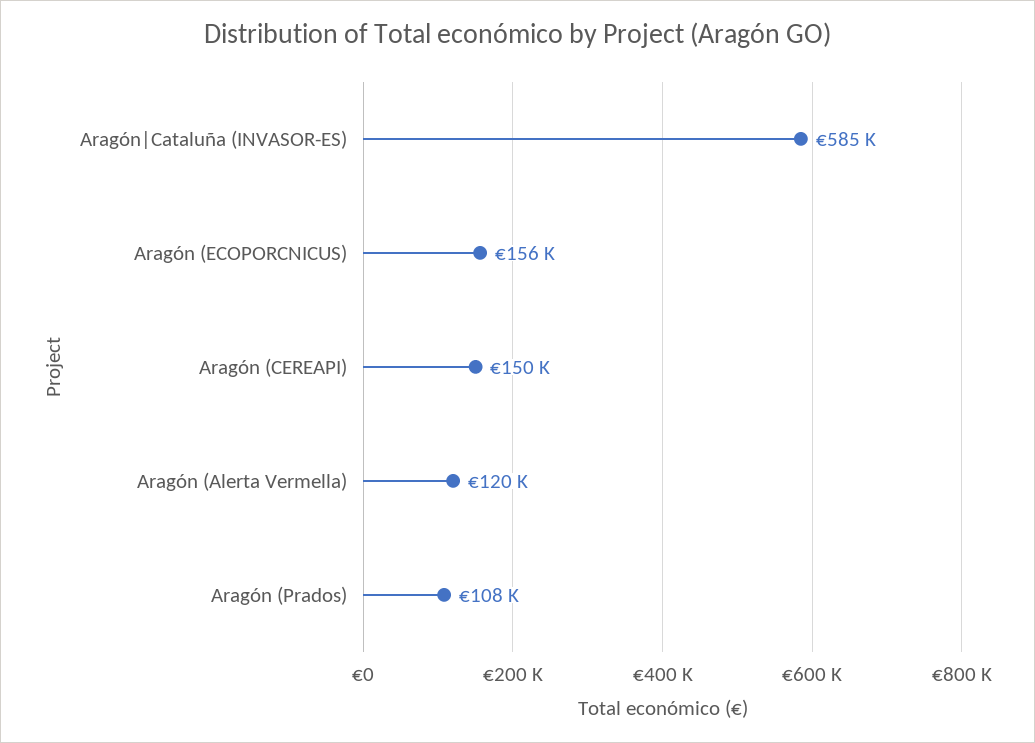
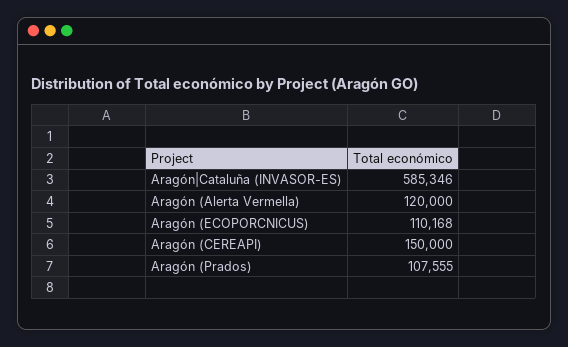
  {
    "Aragón|Cataluña (INVASOR-ES)": 585346,
-   "Aragón (ECOPORCNICUS)": 156000,
+   "Aragón (ECOPORCNICUS)": 110168,
    "Aragón (CEREAPI)": 150000,
    "Aragón (Alerta Vermella)": 120000,
    "Aragón (Prados)": 107555
  }

